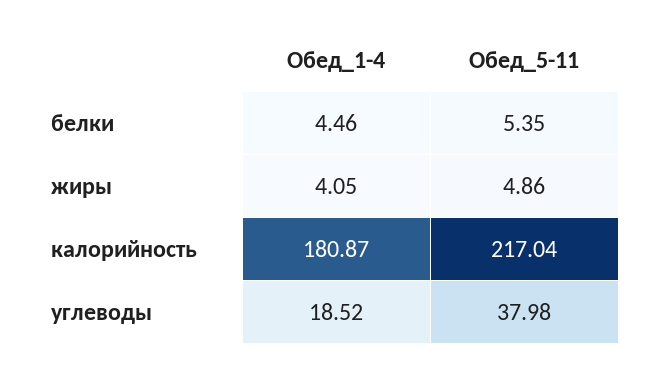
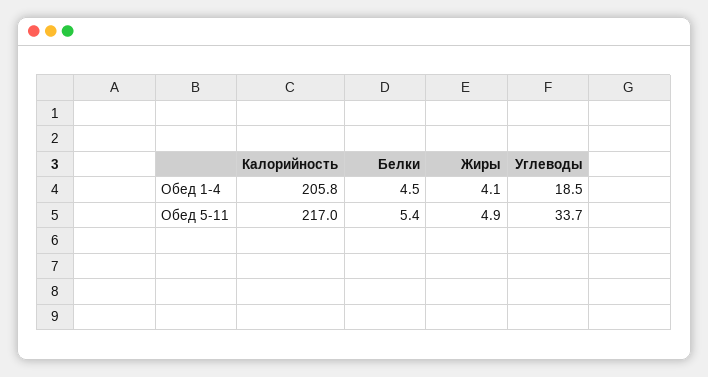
  {
    "Обед_1-4": {
      "белки": 4.46,
      "жиры": 4.05,
-     "калорийность": 180.87,
+     "калорийность": 205.8,
      "углеводы": 18.52
    },
    "Обед_5-11": {
      "белки": 5.35,
      "жиры": 4.86,
      "калорийность": 217.04,
-     "углеводы": 37.98
+     "углеводы": 33.7
    }
  }

